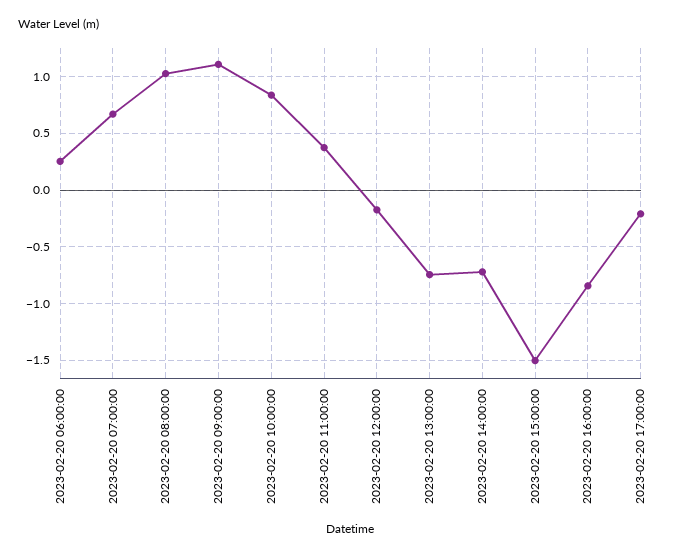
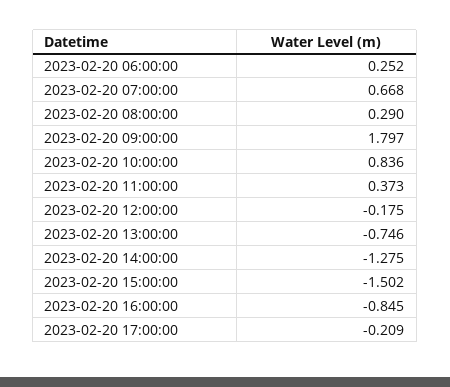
  {
    "2023-02-20 06:00:00": 0.252,
    "2023-02-20 07:00:00": 0.668,
-   "2023-02-20 08:00:00": 1,
+   "2023-02-20 08:00:00": 0.29,
-   "2023-02-20 09:00:00": 1.1,
+   "2023-02-20 09:00:00": 1.797,
    "2023-02-20 10:00:00": 0.836,
    "2023-02-20 11:00:00": 0.373,
    "2023-02-20 12:00:00": -0.175,
    "2023-02-20 13:00:00": -0.746,
-   "2023-02-20 14:00:00": -0.7,
+   "2023-02-20 14:00:00": -1.275,
    "2023-02-20 15:00:00": -1.502,
    "2023-02-20 16:00:00": -0.845,
    "2023-02-20 17:00:00": -0.209
  }

